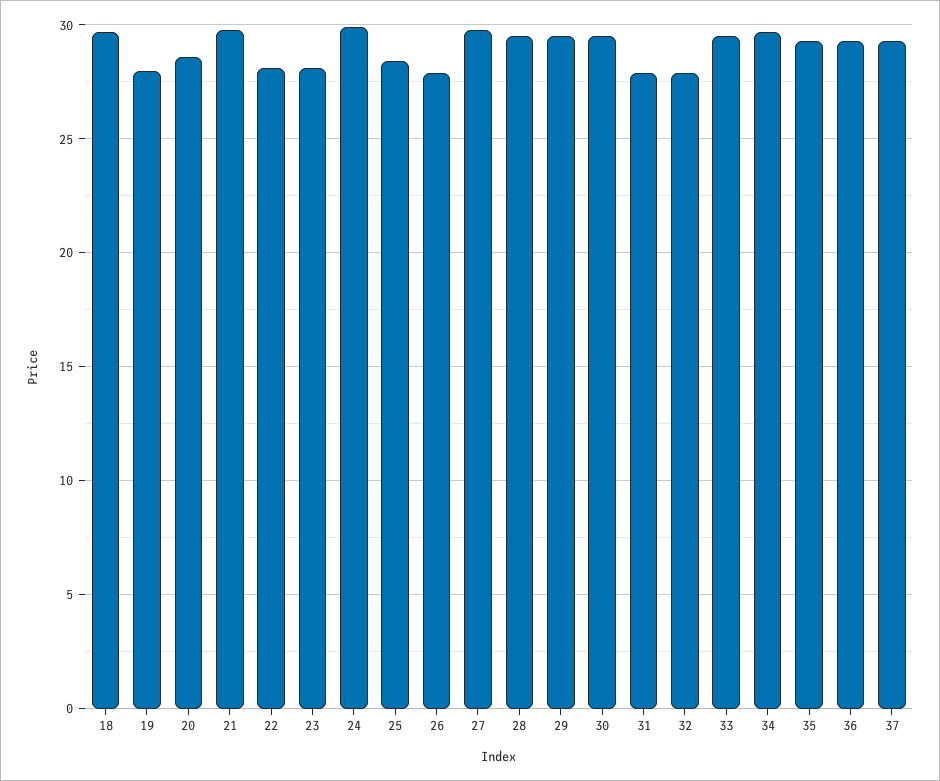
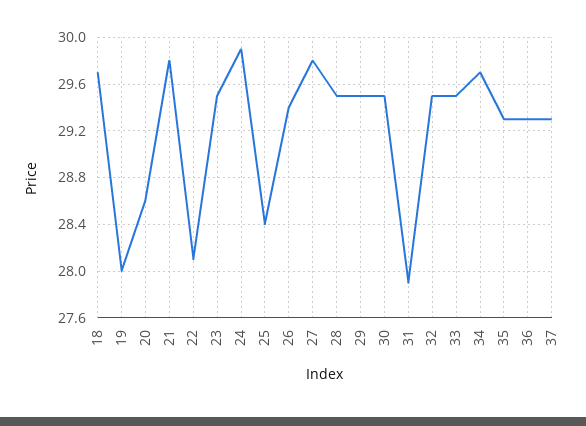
  {
    "18": 29.7,
    "19": 28,
    "20": 28.6,
    "21": 29.8,
    "22": 28.1,
-   "23": 28,
+   "23": 29.5,
    "24": 29.9,
    "25": 28.4,
-   "26": 28,
+   "26": 29.4,
    "27": 29.8,
    "28": 29.5,
    "29": 29.5,
    "30": 29.5,
    "31": 27.9,
-   "32": 28,
+   "32": 29.5,
    "33": 29.5,
    "34": 29.7,
    "35": 29.3,
    "36": 29.3,
    "37": 29.3
  }

